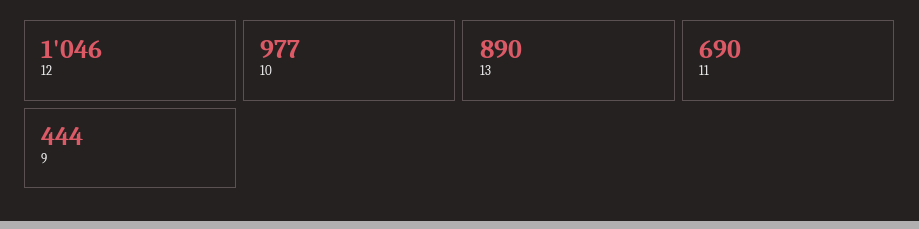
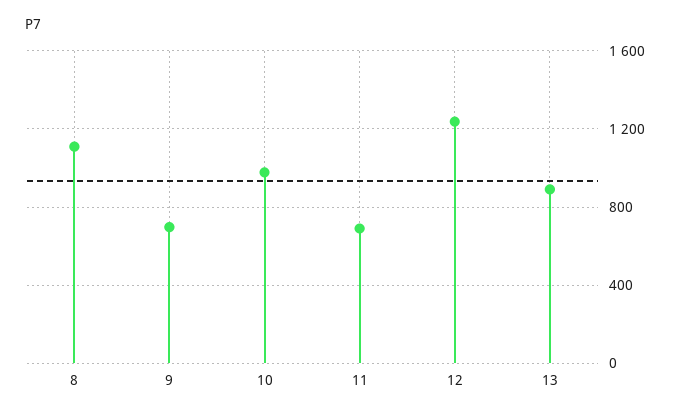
  {
-   "12": 1046,
+   "12": 1250,
    "10": 977,
    "13": 890,
    "11": 690,
-   "9": 444
+   "9": 700,
+   "8": 1100
  }

